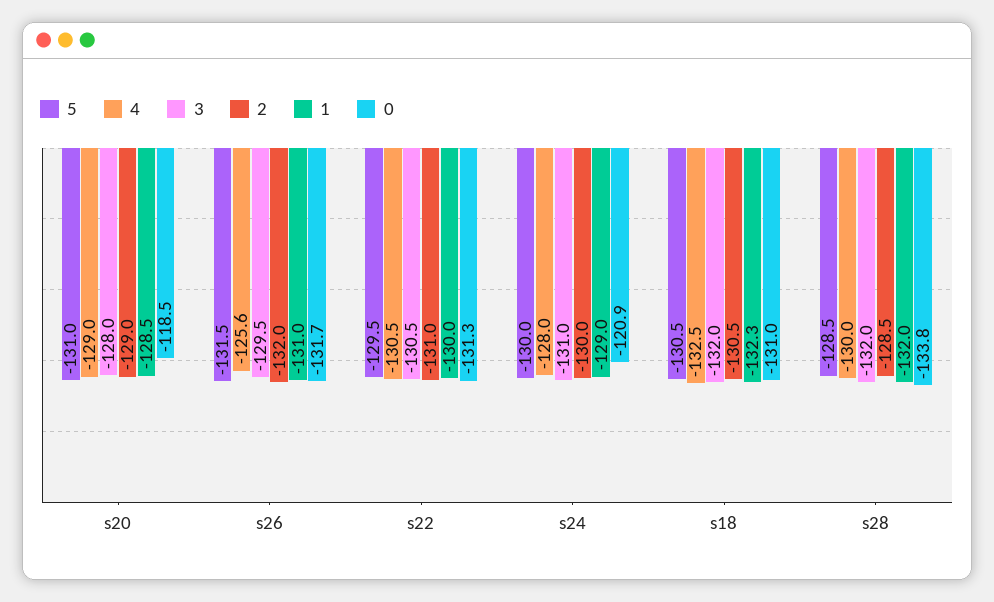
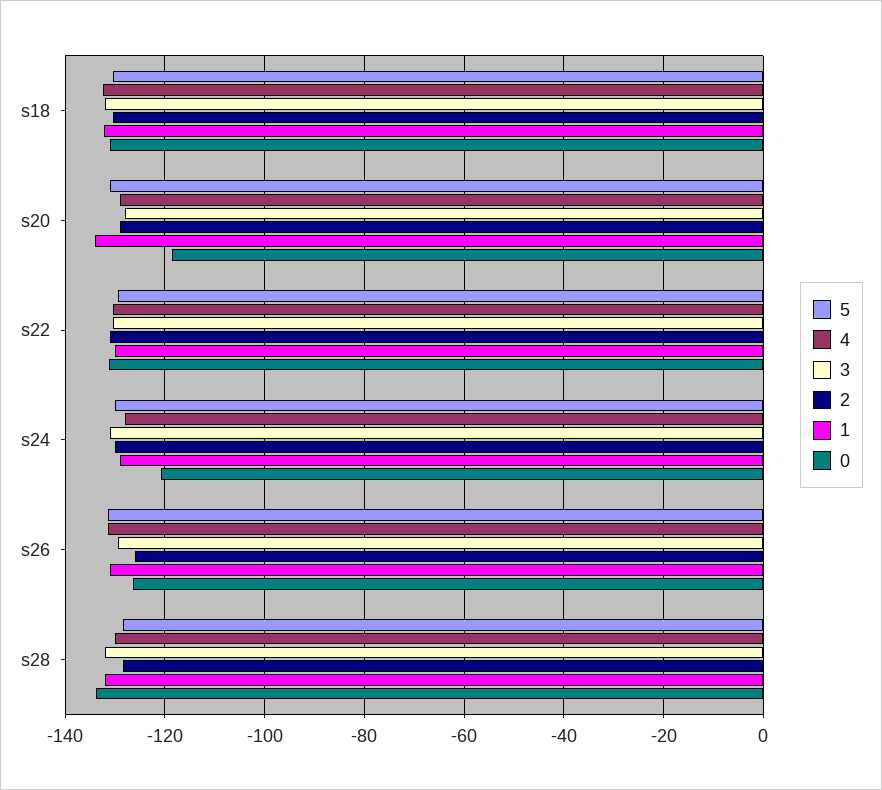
  {
    "5": {
      "s20": -131,
      "s26": -131.5,
      "s22": -129.5,
      "s24": -130,
      "s18": -130.5,
      "s28": -128.5
    },
    "4": {
      "s20": -129,
-     "s26": -125.6,
+     "s26": -132,
      "s22": -130.5,
      "s24": -128,
      "s18": -132.5,
      "s28": -130
    },
    "3": {
      "s20": -128,
      "s26": -129.5,
      "s22": -130.5,
      "s24": -131,
      "s18": -132,
      "s28": -132
    },
    "2": {
      "s20": -129,
-     "s26": -132,
+     "s26": -126,
      "s22": -131,
      "s24": -130,
      "s18": -130.5,
      "s28": -128.5
    },
    "1": {
-     "s20": -128.5,
+     "s20": -134,
      "s26": -131,
      "s22": -130,
      "s24": -129,
      "s18": -132.3,
      "s28": -132
    },
    "0": {
      "s20": -118.5,
-     "s26": -131.7,
+     "s26": -126,
      "s22": -131.3,
      "s24": -120.9,
      "s18": -131,
      "s28": -133.8
    }
  }

